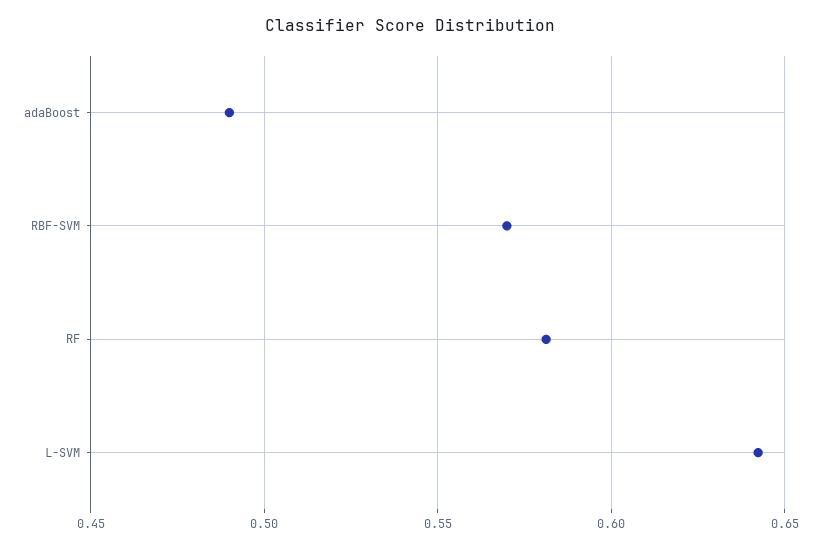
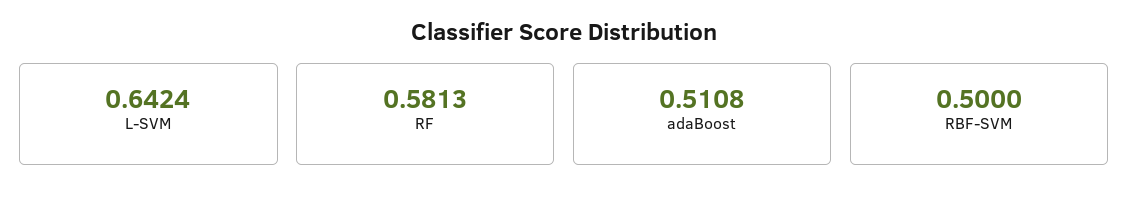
  {
-   "adaBoost": 0.49,
+   "adaBoost": 0.5108,
-   "RBF-SVM": 0.57,
+   "RBF-SVM": 0.5,
    "RF": 0.5813,
    "L-SVM": 0.6424
  }

